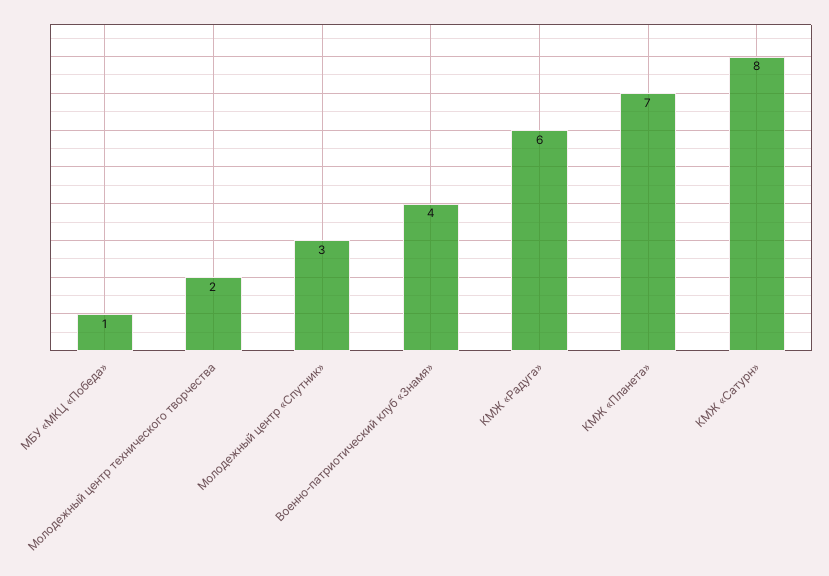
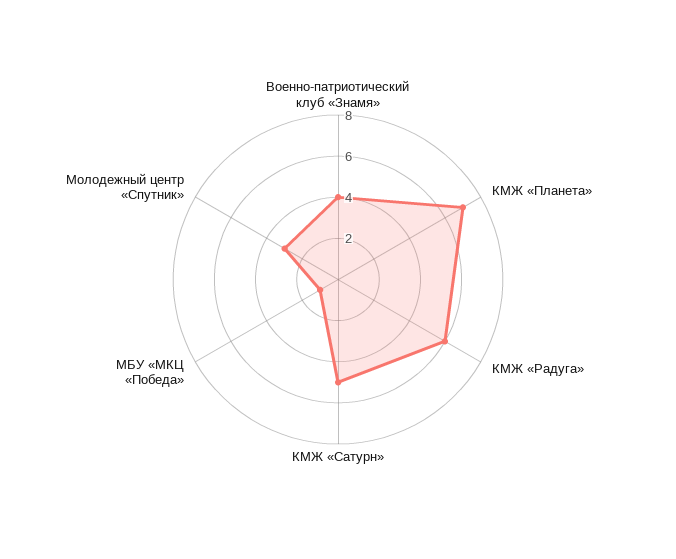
  {
    "МБУ «МКЦ «Победа»": 1,
-   "Молодежный центр технического творчества": 2,
    "Молодежный центр «Спутник»": 3,
    "Военно-патриотический клуб «Знамя»": 4,
    "КМЖ «Радуга»": 6,
    "КМЖ «Планета»": 7,
-   "КМЖ «Сатурн»": 8
+   "КМЖ «Сатурн»": 5
  }

